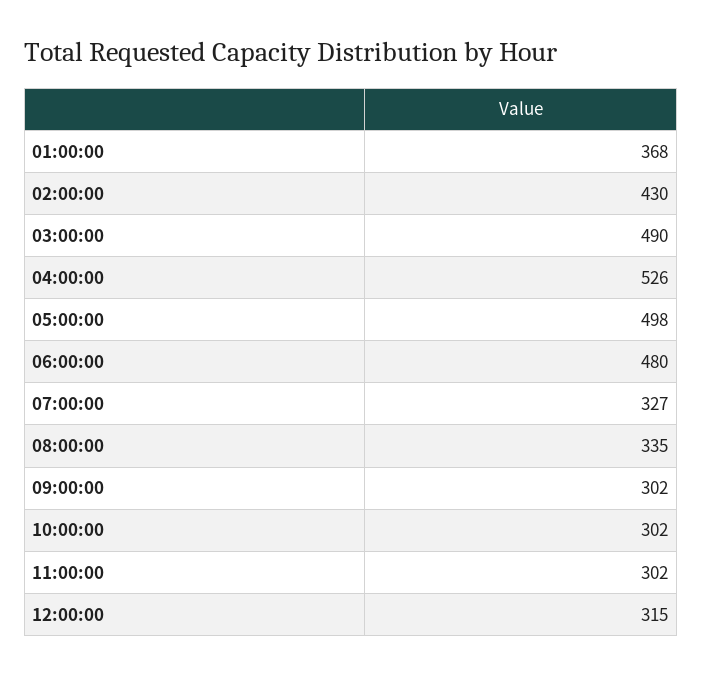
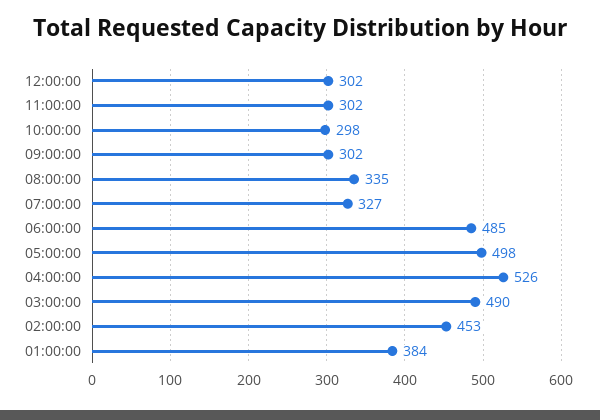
  {
-   "01:00:00": 368,
+   "01:00:00": 384,
-   "02:00:00": 430,
+   "02:00:00": 453,
    "03:00:00": 490,
    "04:00:00": 526,
    "05:00:00": 498,
-   "06:00:00": 480,
+   "06:00:00": 485,
    "07:00:00": 327,
    "08:00:00": 335,
    "09:00:00": 302,
-   "10:00:00": 302,
+   "10:00:00": 298,
    "11:00:00": 302,
-   "12:00:00": 315
+   "12:00:00": 302
  }

